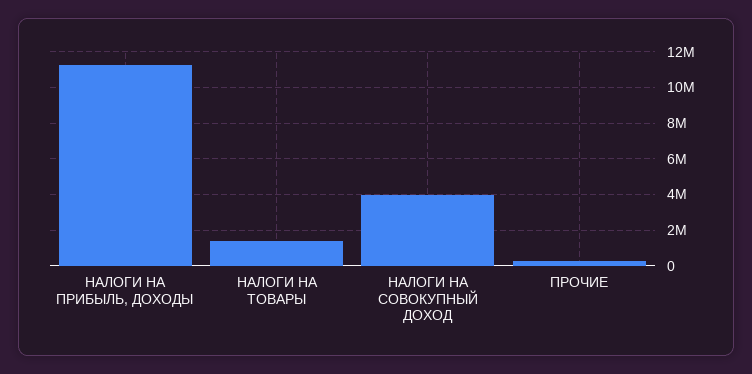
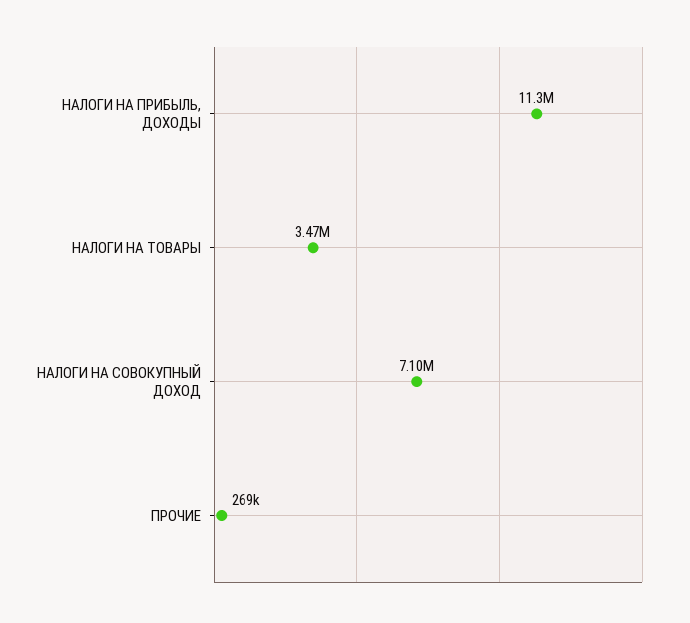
  {
    "НАЛОГИ НА ПРИБЫЛЬ, ДОХОДЫ": 11300000,
-   "НАЛОГИ НА ТОВАРЫ": 1500000,
+   "НАЛОГИ НА ТОВАРЫ": 3470000,
-   "НАЛОГИ НА СОВОКУПНЫЙ ДОХОД": 4000000,
+   "НАЛОГИ НА СОВОКУПНЫЙ ДОХОД": 7100000,
    "ПРОЧИЕ": 269000
  }

